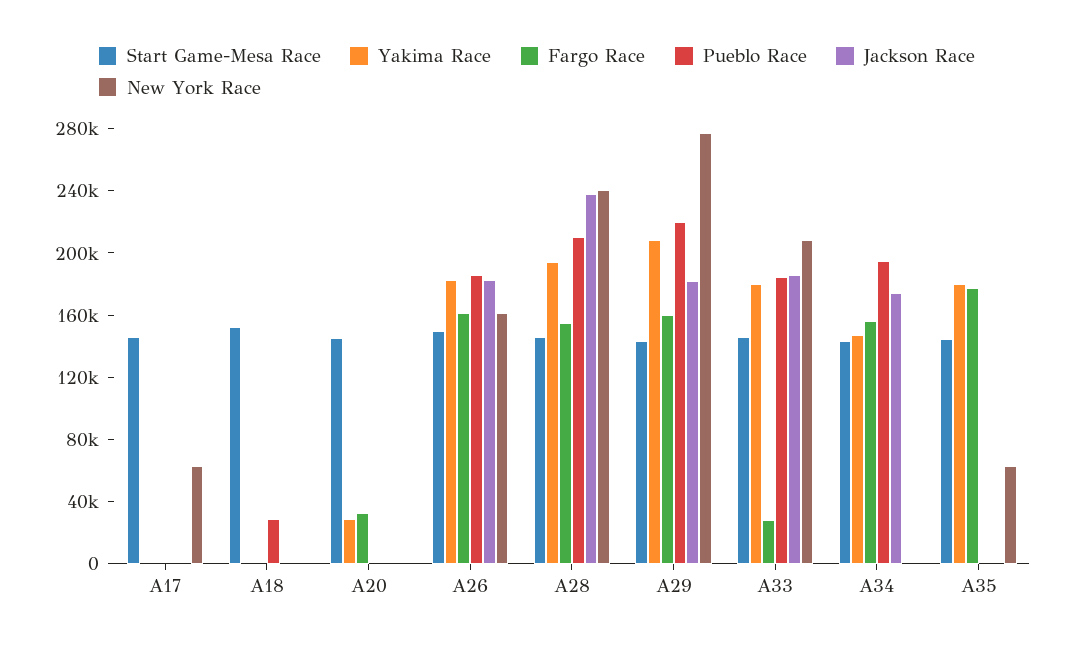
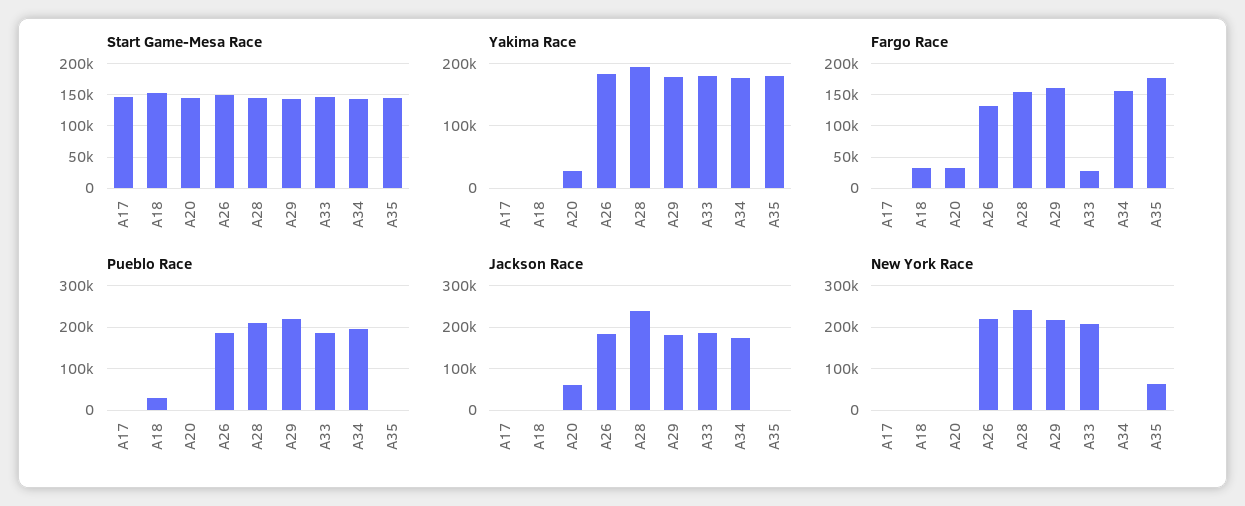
  {
    "Start Game-Mesa Race": {
      "A17": 150000,
      "A18": 150000,
      "A20": 150000,
      "A26": 150000,
      "A28": 150000,
      "A29": 140000,
      "A33": 150000,
      "A34": 140000,
      "A35": 140000
    },
    "Yakima Race": {
      "A17": 0,
      "A18": 0,
      "A20": 30000,
      "A26": 180000,
      "A28": 190000,
-     "A29": 210000,
+     "A29": 180000,
      "A33": 180000,
-     "A34": 150000,
+     "A34": 180000,
      "A35": 180000
    },
    "Fargo Race": {
      "A17": 0,
-     "A18": 0,
+     "A18": 30000,
      "A20": 30000,
-     "A26": 160000,
+     "A26": 130000,
      "A28": 160000,
      "A29": 160000,
      "A33": 30000,
      "A34": 160000,
      "A35": 180000
    },
    "Pueblo Race": {
      "A17": 0,
      "A18": 30000,
      "A20": 0,
      "A26": 190000,
      "A28": 210000,
      "A29": 220000,
      "A33": 180000,
      "A34": 200000,
      "A35": 0
    },
    "Jackson Race": {
      "A17": 0,
      "A18": 0,
-     "A20": 0,
+     "A20": 60000,
      "A26": 180000,
      "A28": 240000,
      "A29": 180000,
      "A33": 190000,
      "A34": 170000,
      "A35": 0
    },
    "New York Race": {
-     "A17": 60000,
+     "A17": 0,
      "A18": 0,
      "A20": 0,
-     "A26": 160000,
+     "A26": 220000,
      "A28": 240000,
-     "A29": 280000,
+     "A29": 220000,
      "A33": 210000,
      "A34": 0,
      "A35": 60000
    }
  }

